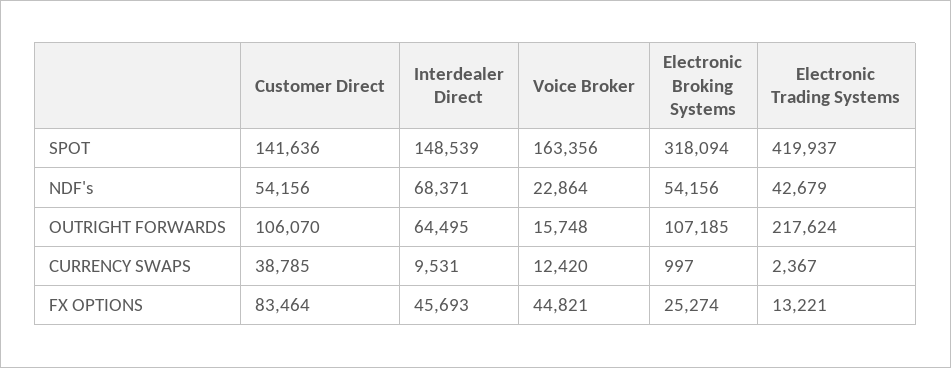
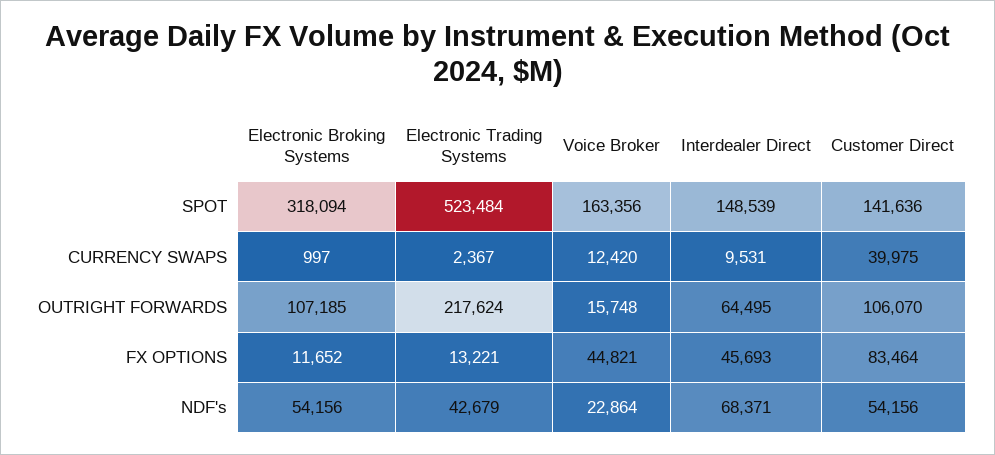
  {
    "Customer Direct": {
      "SPOT": 141636,
      "NDF's": 54156,
      "OUTRIGHT FORWARDS": 106070,
-     "CURRENCY SWAPS": 38785,
+     "CURRENCY SWAPS": 39975,
      "FX OPTIONS": 83464
    },
    "Interdealer Direct": {
      "SPOT": 148539,
      "NDF's": 68371,
      "OUTRIGHT FORWARDS": 64495,
      "CURRENCY SWAPS": 9531,
      "FX OPTIONS": 45693
    },
    "Voice Broker": {
      "SPOT": 163356,
      "NDF's": 22864,
      "OUTRIGHT FORWARDS": 15748,
      "CURRENCY SWAPS": 12420,
      "FX OPTIONS": 44821
    },
    "Electronic Broking Systems": {
      "SPOT": 318094,
      "NDF's": 54156,
      "OUTRIGHT FORWARDS": 107185,
      "CURRENCY SWAPS": 997,
-     "FX OPTIONS": 25274
+     "FX OPTIONS": 11652
    },
    "Electronic Trading Systems": {
-     "SPOT": 419937,
+     "SPOT": 523484,
      "NDF's": 42679,
      "OUTRIGHT FORWARDS": 217624,
      "CURRENCY SWAPS": 2367,
      "FX OPTIONS": 13221
    }
  }

